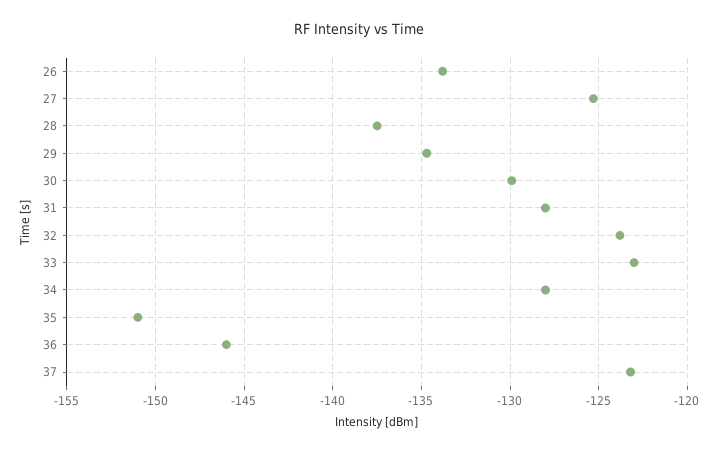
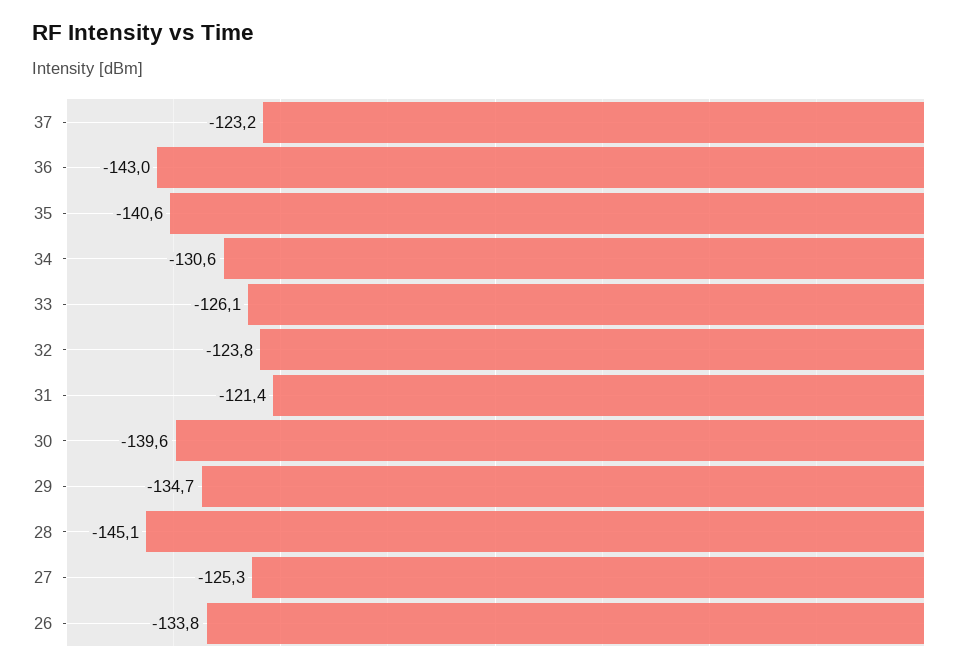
  {
    "26": -133.8,
    "27": -125.3,
-   "28": -137.5,
+   "28": -145.1,
    "29": -134.7,
-   "30": -130,
+   "30": -139.6,
-   "31": -128,
+   "31": -121.4,
    "32": -123.8,
-   "33": -123,
+   "33": -126.1,
-   "34": -128,
+   "34": -130.6,
-   "35": -151,
+   "35": -140.6,
-   "36": -146,
+   "36": -143,
    "37": -123.2
  }

